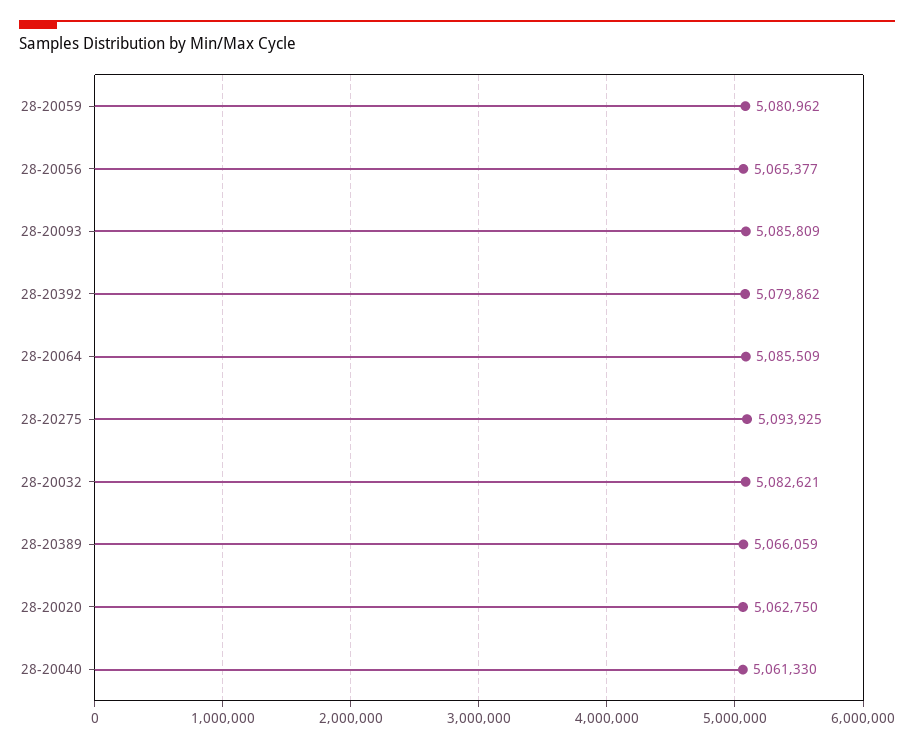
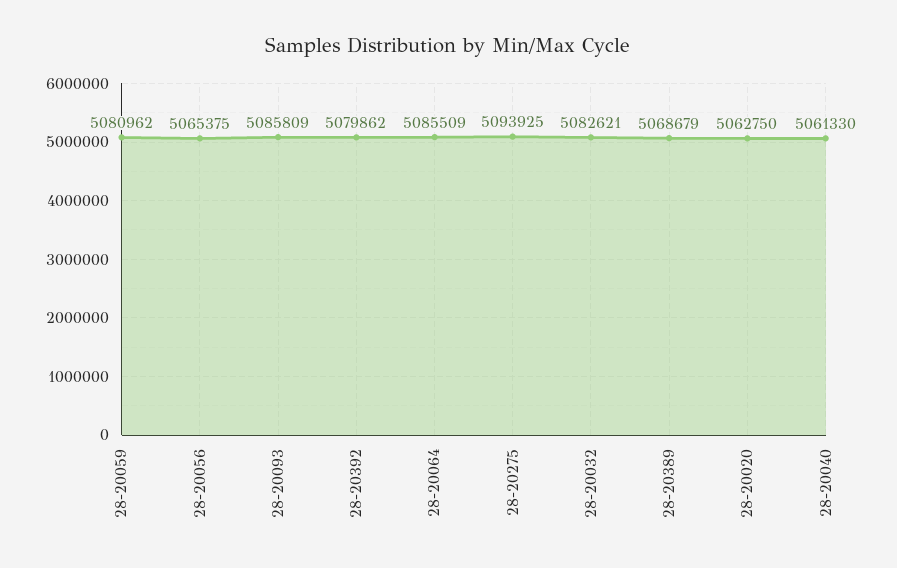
  {
    "28-20059": 5080962,
-   "28-20056": 5065377,
+   "28-20056": 5065375,
    "28-20093": 5085809,
    "28-20392": 5079862,
    "28-20064": 5085509,
    "28-20275": 5093925,
    "28-20032": 5082621,
-   "28-20389": 5066059,
+   "28-20389": 5068679,
    "28-20020": 5062750,
    "28-20040": 5061330
  }

